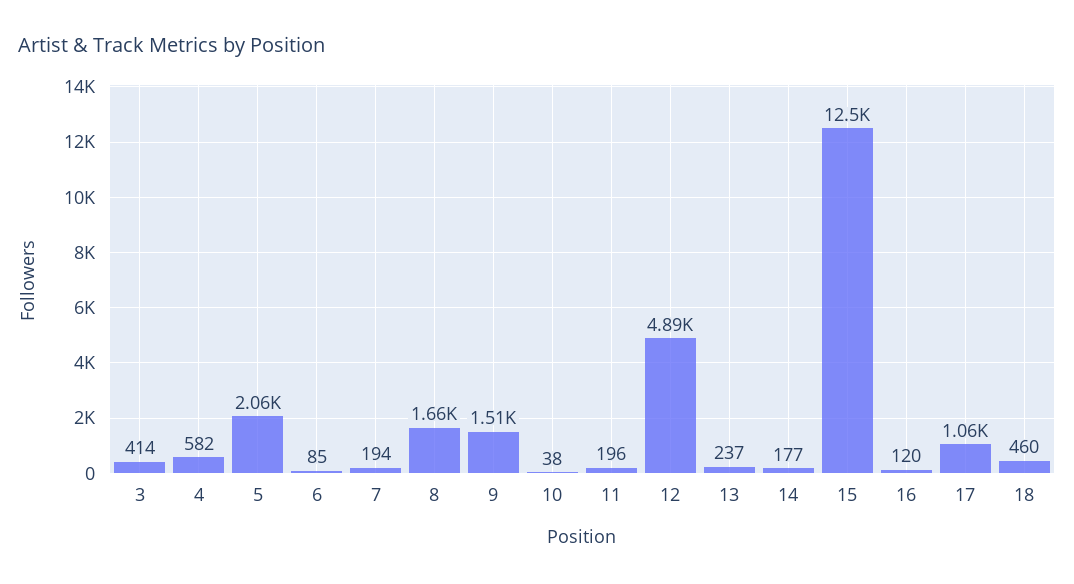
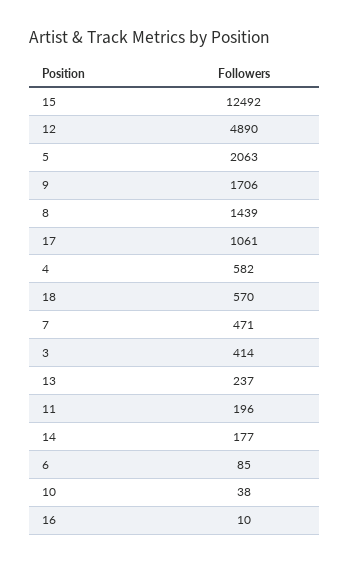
  {
    "3": 414,
    "4": 582,
    "5": 2063,
    "6": 85,
-   "7": 194,
+   "7": 471,
-   "8": 1660,
+   "8": 1439,
-   "9": 1510,
+   "9": 1706,
    "10": 38,
    "11": 196,
    "12": 4890,
    "13": 237,
    "14": 177,
    "15": 12492,
-   "16": 120,
+   "16": 10,
    "17": 1061,
-   "18": 460
+   "18": 570
  }

